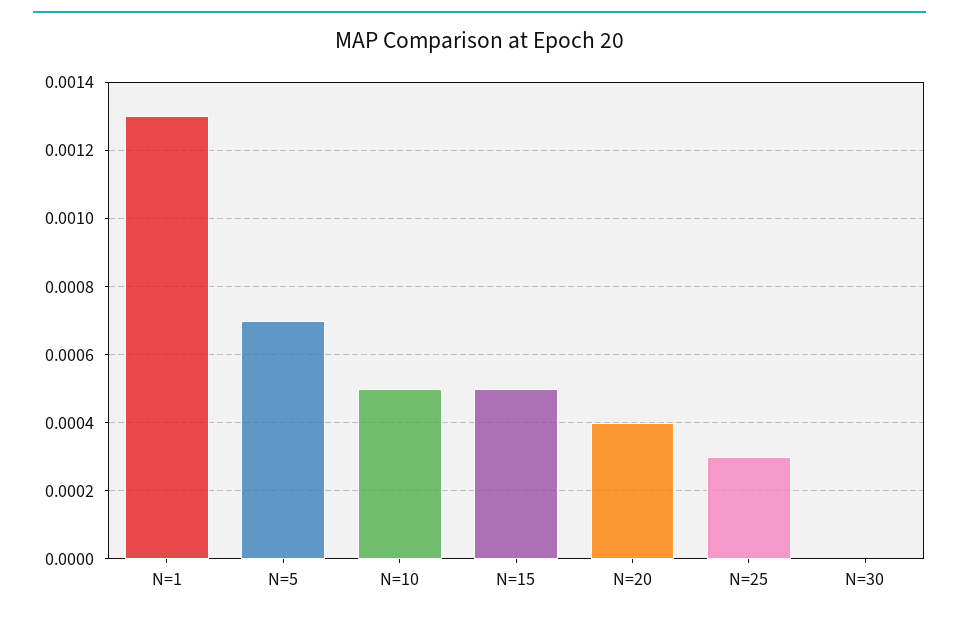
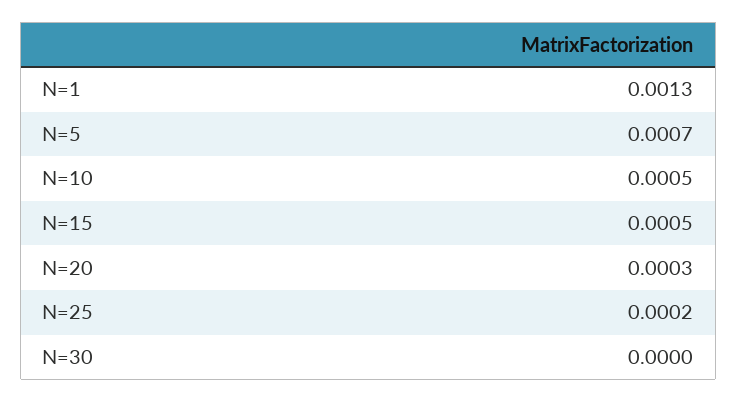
  {
    "N=1": 0.0013,
    "N=5": 0.0007,
    "N=10": 0.0005,
    "N=15": 0.0005,
-   "N=20": 0.0004,
+   "N=20": 0.0003,
-   "N=25": 0.0003,
+   "N=25": 0.0002,
    "N=30": 0
  }

